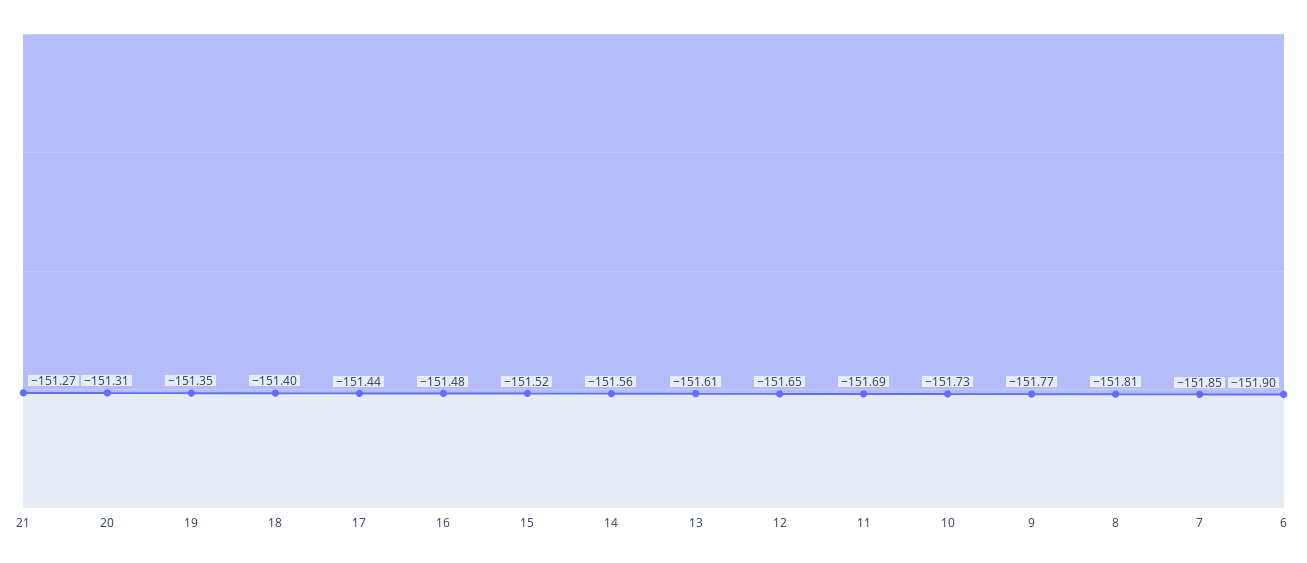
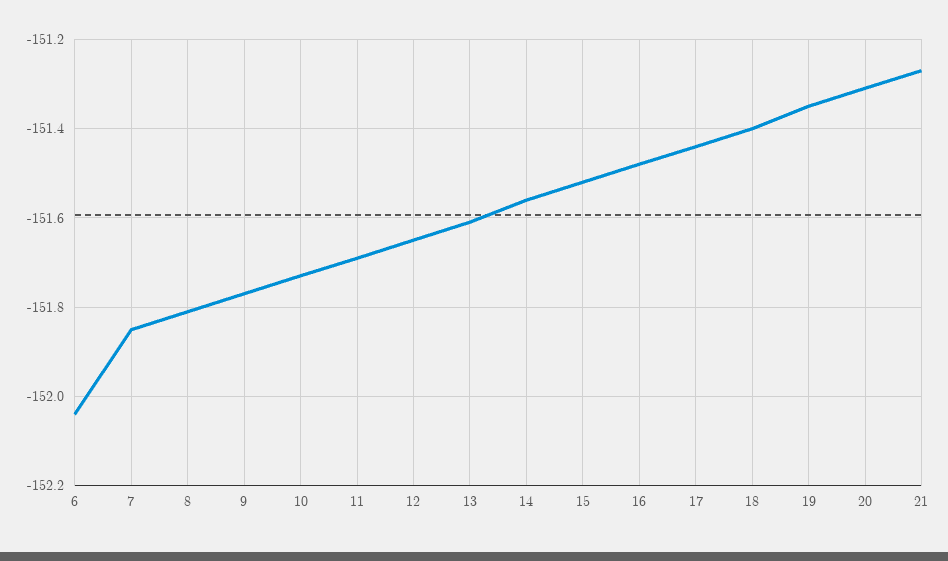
  {
    "21": -151.27,
    "20": -151.31,
    "19": -151.35,
    "18": -151.4,
    "17": -151.44,
    "16": -151.48,
    "15": -151.52,
    "14": -151.56,
    "13": -151.61,
    "12": -151.65,
    "11": -151.69,
    "10": -151.73,
    "9": -151.77,
    "8": -151.81,
    "7": -151.85,
-   "6": -151.9
+   "6": -152.05
  }

